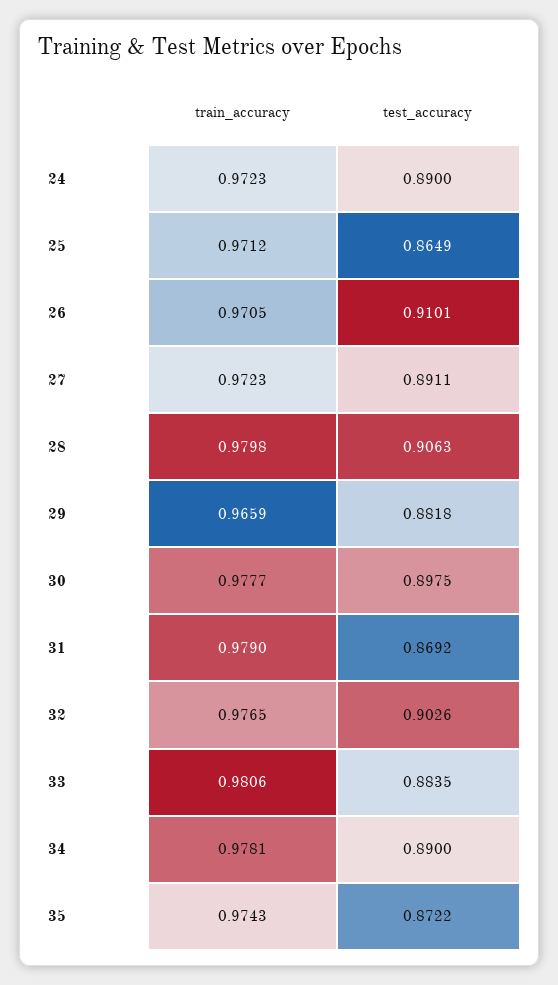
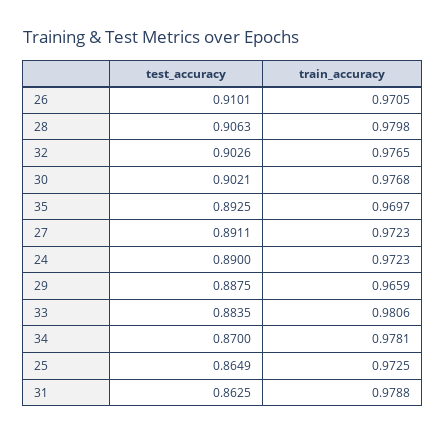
  {
    "train_accuracy": {
      "24": 0.9723,
-     "25": 0.9712,
+     "25": 0.9725,
      "26": 0.9705,
      "27": 0.9723,
      "28": 0.9798,
      "29": 0.9659,
-     "30": 0.9777,
+     "30": 0.9768,
-     "31": 0.979,
+     "31": 0.9788,
      "32": 0.9765,
      "33": 0.9806,
      "34": 0.9781,
-     "35": 0.9743
+     "35": 0.9697
    },
    "test_accuracy": {
      "24": 0.89,
      "25": 0.8649,
      "26": 0.9101,
      "27": 0.8911,
      "28": 0.9063,
-     "29": 0.8818,
+     "29": 0.8875,
-     "30": 0.8975,
+     "30": 0.9021,
-     "31": 0.8692,
+     "31": 0.8625,
      "32": 0.9026,
      "33": 0.8835,
-     "34": 0.89,
+     "34": 0.87,
-     "35": 0.8722
+     "35": 0.8925
    }
  }

